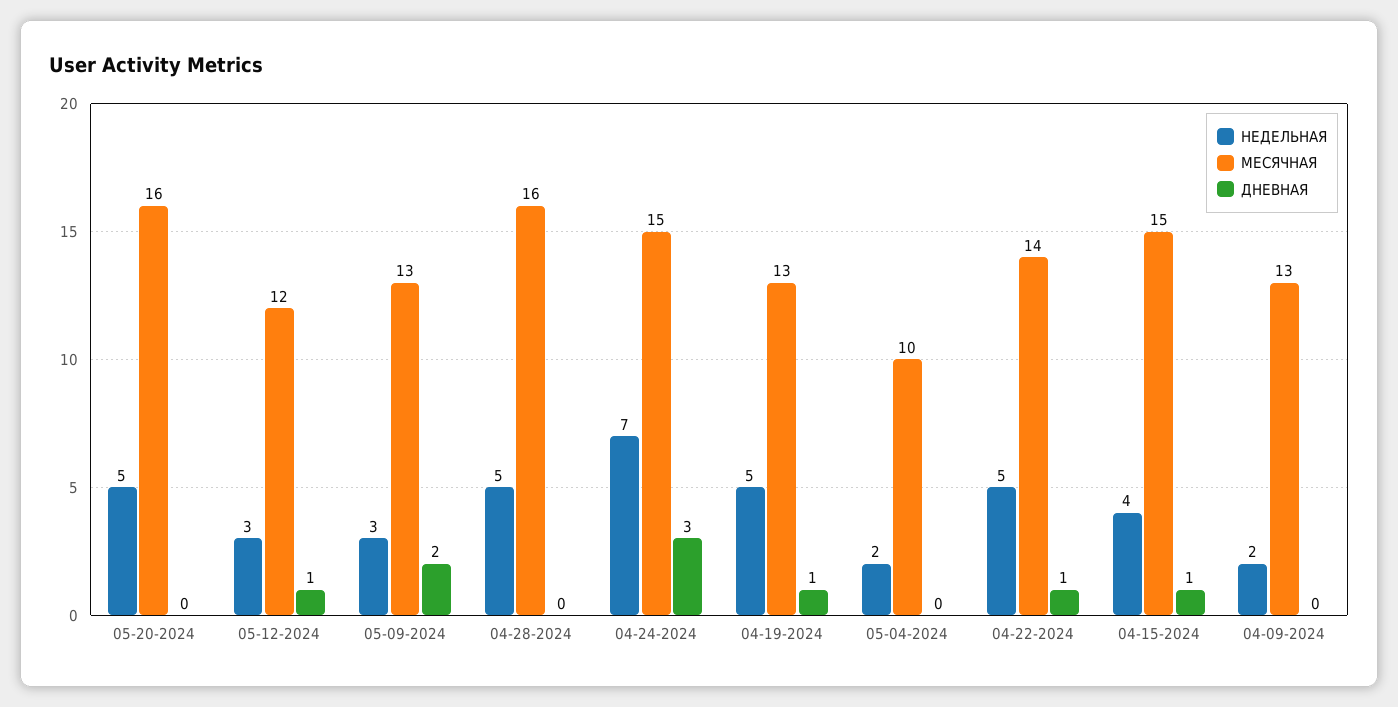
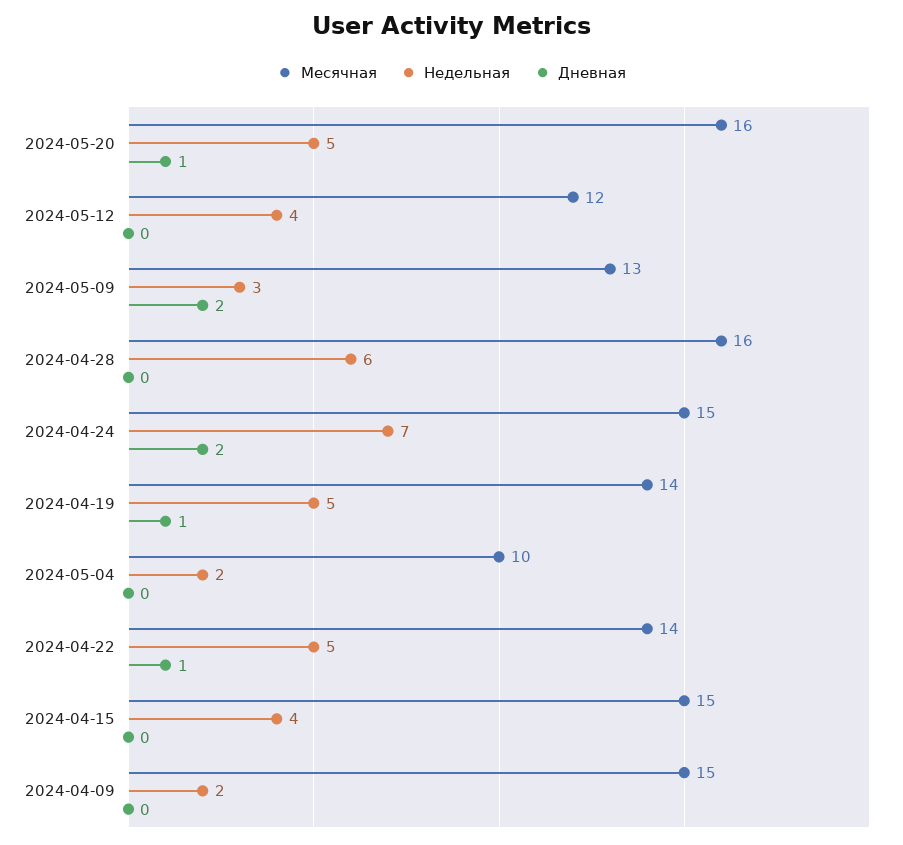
  {
    "НЕДЕЛЬНАЯ": {
      "05-20-2024": 5,
-     "05-12-2024": 3,
+     "05-12-2024": 4,
      "05-09-2024": 3,
-     "04-28-2024": 5,
+     "04-28-2024": 6,
      "04-24-2024": 7,
      "04-19-2024": 5,
      "05-04-2024": 2,
      "04-22-2024": 5,
      "04-15-2024": 4,
      "04-09-2024": 2
    },
    "МЕСЯЧНАЯ": {
      "05-20-2024": 16,
      "05-12-2024": 12,
      "05-09-2024": 13,
      "04-28-2024": 16,
      "04-24-2024": 15,
-     "04-19-2024": 13,
+     "04-19-2024": 14,
      "05-04-2024": 10,
      "04-22-2024": 14,
      "04-15-2024": 15,
-     "04-09-2024": 13
+     "04-09-2024": 15
    },
    "ДНЕВНАЯ": {
-     "05-20-2024": 0,
+     "05-20-2024": 1,
-     "05-12-2024": 1,
+     "05-12-2024": 0,
      "05-09-2024": 2,
      "04-28-2024": 0,
-     "04-24-2024": 3,
+     "04-24-2024": 2,
      "04-19-2024": 1,
      "05-04-2024": 0,
      "04-22-2024": 1,
-     "04-15-2024": 1,
+     "04-15-2024": 0,
      "04-09-2024": 0
    }
  }

